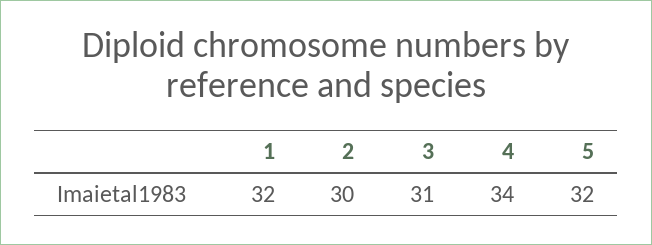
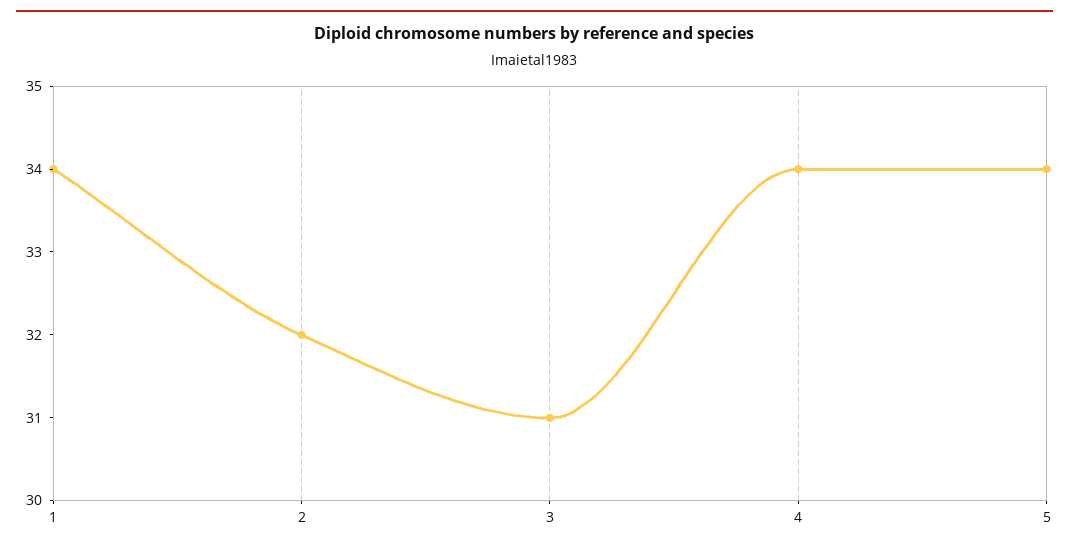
  {
-   "1": 32,
+   "1": 34,
-   "2": 30,
+   "2": 32,
    "3": 31,
    "4": 34,
-   "5": 32
+   "5": 34
  }

